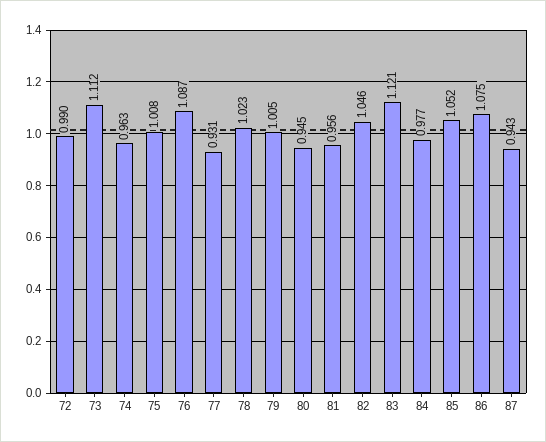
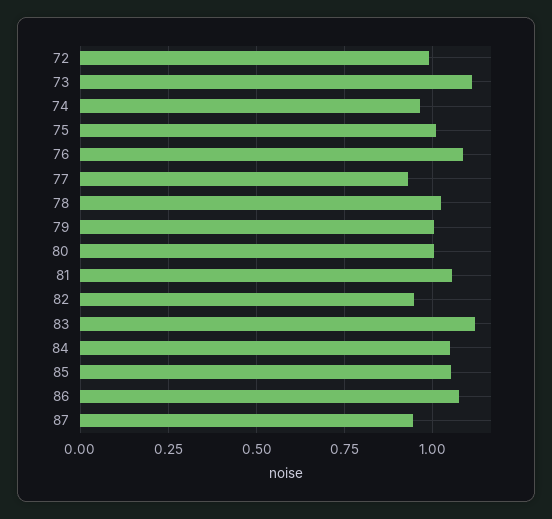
  {
    "72": 0.99,
    "73": 1.112,
    "74": 0.963,
    "75": 1.008,
    "76": 1.087,
    "77": 0.931,
    "78": 1.023,
    "79": 1.005,
-   "80": 0.945,
+   "80": 1,
-   "81": 0.956,
+   "81": 1.05,
-   "82": 1.046,
+   "82": 0.95,
    "83": 1.121,
-   "84": 0.977,
+   "84": 1.05,
    "85": 1.052,
    "86": 1.075,
    "87": 0.943
  }

